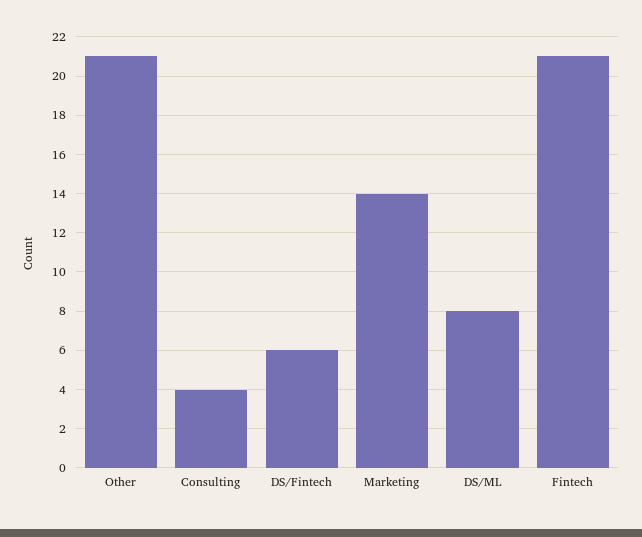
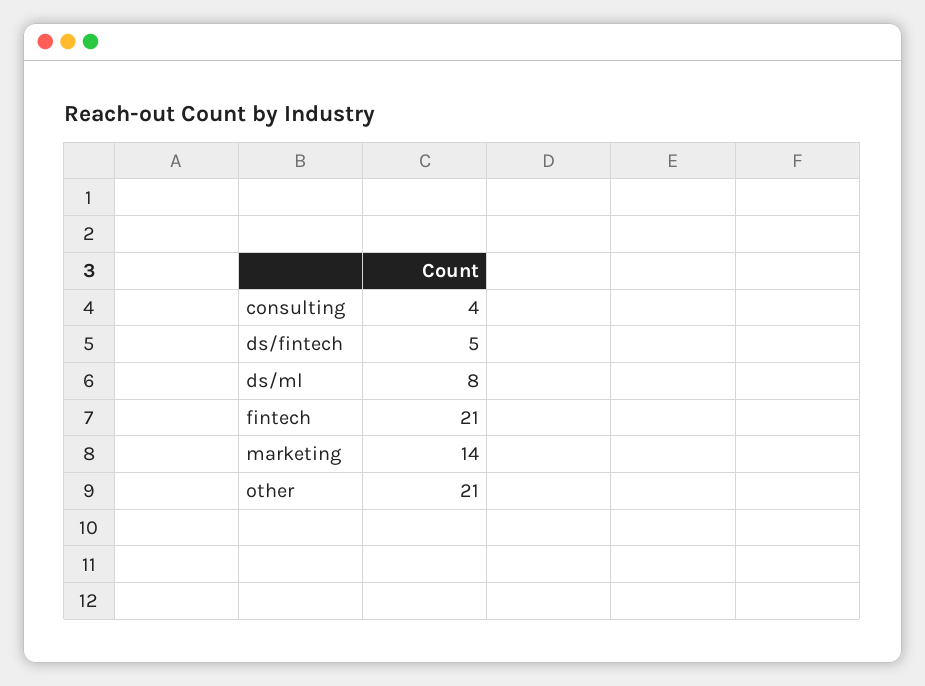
  {
    "Other": 21,
    "Consulting": 4,
-   "DS/Fintech": 6,
+   "DS/Fintech": 5,
    "Marketing": 14,
    "DS/ML": 8,
    "Fintech": 21
  }

